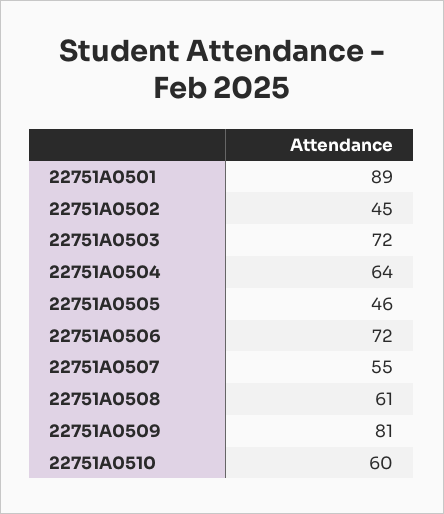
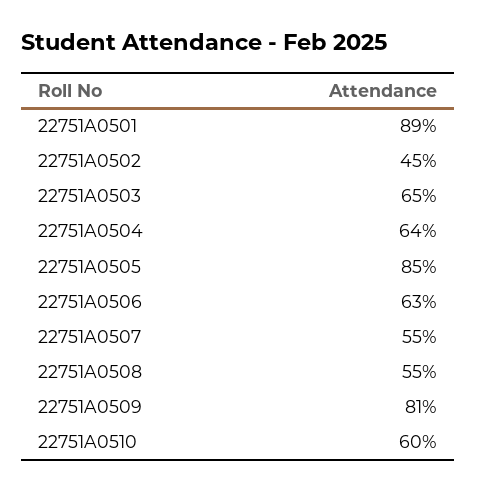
  {
    "22751A0501": 89,
    "22751A0502": 45,
-   "22751A0503": 72,
+   "22751A0503": 65,
    "22751A0504": 64,
-   "22751A0505": 46,
+   "22751A0505": 85,
-   "22751A0506": 72,
+   "22751A0506": 63,
    "22751A0507": 55,
-   "22751A0508": 61,
+   "22751A0508": 55,
    "22751A0509": 81,
    "22751A0510": 60
  }

